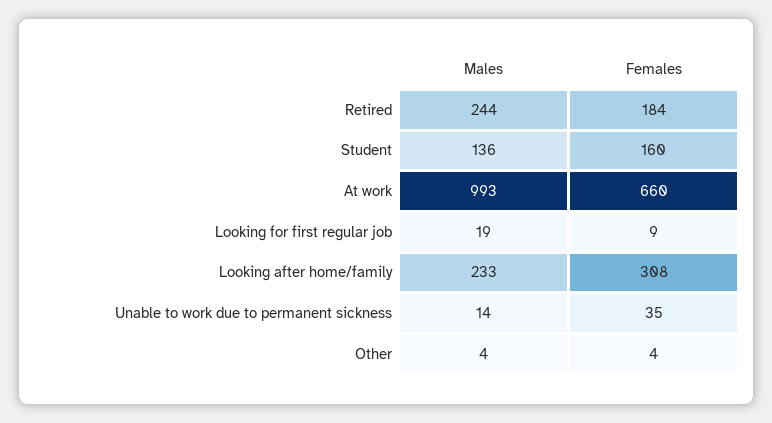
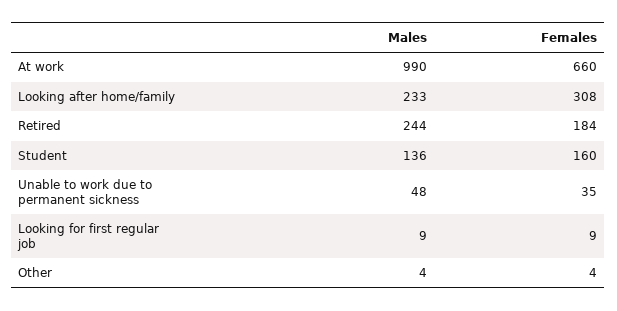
  {
    "Males": {
      "Retired": 244,
      "Student": 136,
-     "At work": 993,
+     "At work": 990,
-     "Looking for first regular job": 19,
+     "Looking for first regular job": 9,
      "Looking after home/family": 233,
-     "Unable to work due to permanent sickness": 14,
+     "Unable to work due to permanent sickness": 48,
      "Other": 4
    },
    "Females": {
      "Retired": 184,
      "Student": 160,
      "At work": 660,
      "Looking for first regular job": 9,
      "Looking after home/family": 308,
      "Unable to work due to permanent sickness": 35,
      "Other": 4
    }
  }

